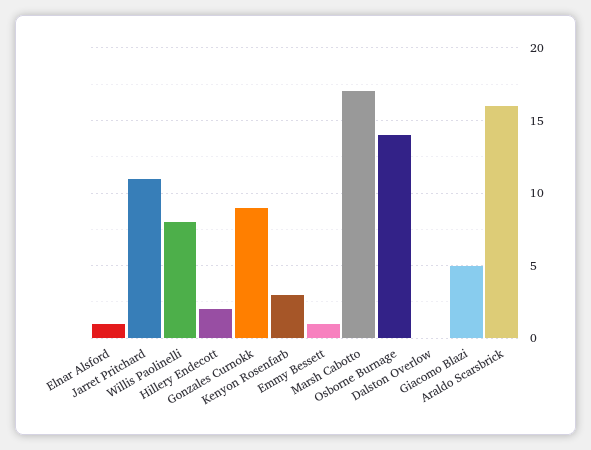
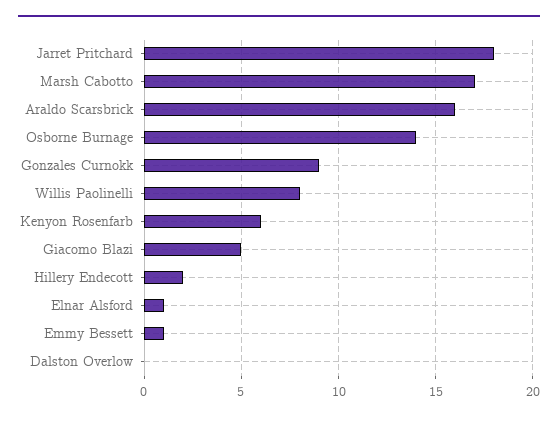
  {
    "Elnar Alsford": 1,
-   "Jarret Pritchard": 11,
+   "Jarret Pritchard": 18,
    "Willis Paolinelli": 8,
    "Hillery Endecott": 2,
    "Gonzales Curnokk": 9,
-   "Kenyon Rosenfarb": 3,
+   "Kenyon Rosenfarb": 6,
    "Emmy Bessett": 1,
    "Marsh Cabotto": 17,
    "Osborne Burnage": 14,
    "Dalston Overlow": 0,
    "Giacomo Blazi": 5,
    "Araldo Scarsbrick": 16
  }

